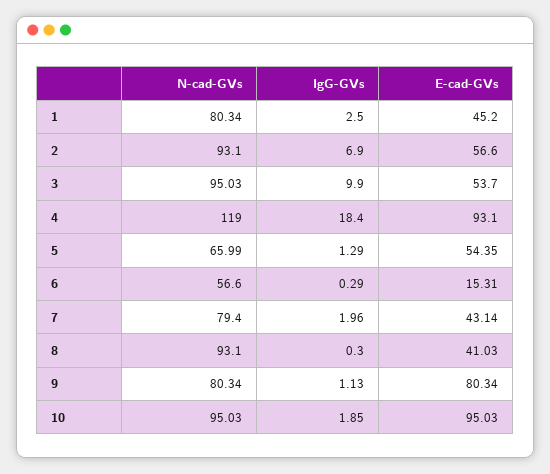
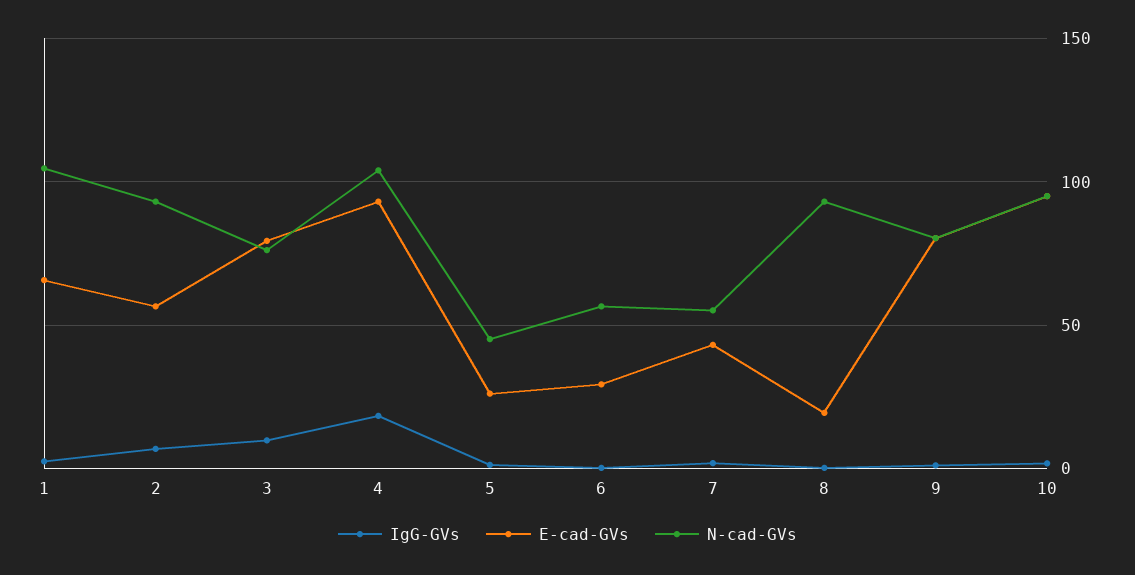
  {
    "N-cad-GVs": {
-     "1": 80.34,
+     "1": 105,
      "2": 93.1,
-     "3": 95.03,
+     "3": 75,
-     "4": 119,
+     "4": 105,
-     "5": 65.99,
+     "5": 45,
      "6": 56.6,
-     "7": 79.4,
+     "7": 55,
      "8": 93.1,
      "9": 80.34,
      "10": 95.03
    },
    "IgG-GVs": {
      "1": 2.5,
      "2": 6.9,
      "3": 9.9,
      "4": 18.4,
      "5": 1.29,
      "6": 0.29,
      "7": 1.96,
      "8": 0.3,
      "9": 1.13,
      "10": 1.85
    },
    "E-cad-GVs": {
-     "1": 45.2,
+     "1": 65,
      "2": 56.6,
-     "3": 53.7,
+     "3": 80,
      "4": 93.1,
-     "5": 54.35,
+     "5": 25,
-     "6": 15.31,
+     "6": 30,
      "7": 43.14,
-     "8": 41.03,
+     "8": 20,
      "9": 80.34,
      "10": 95.03
    }
  }

